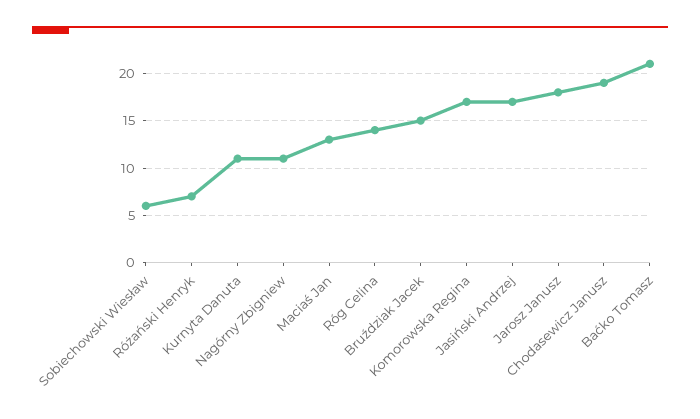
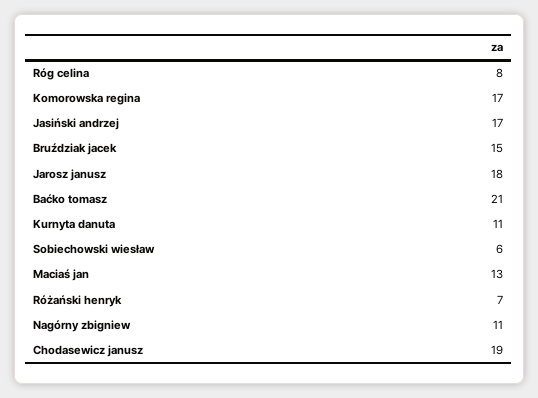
  {
    "Sobiechowski Wiesław": 6,
    "Różański Henryk": 7,
    "Kurnyta Danuta": 11,
    "Nagórny Zbigniew": 11,
    "Maciaś Jan": 13,
-   "Róg Celina": 14,
+   "Róg Celina": 8,
    "Bruździak Jacek": 15,
    "Komorowska Regina": 17,
    "Jasiński Andrzej": 17,
    "Jarosz Janusz": 18,
    "Chodasewicz Janusz": 19,
    "Baćko Tomasz": 21
  }

